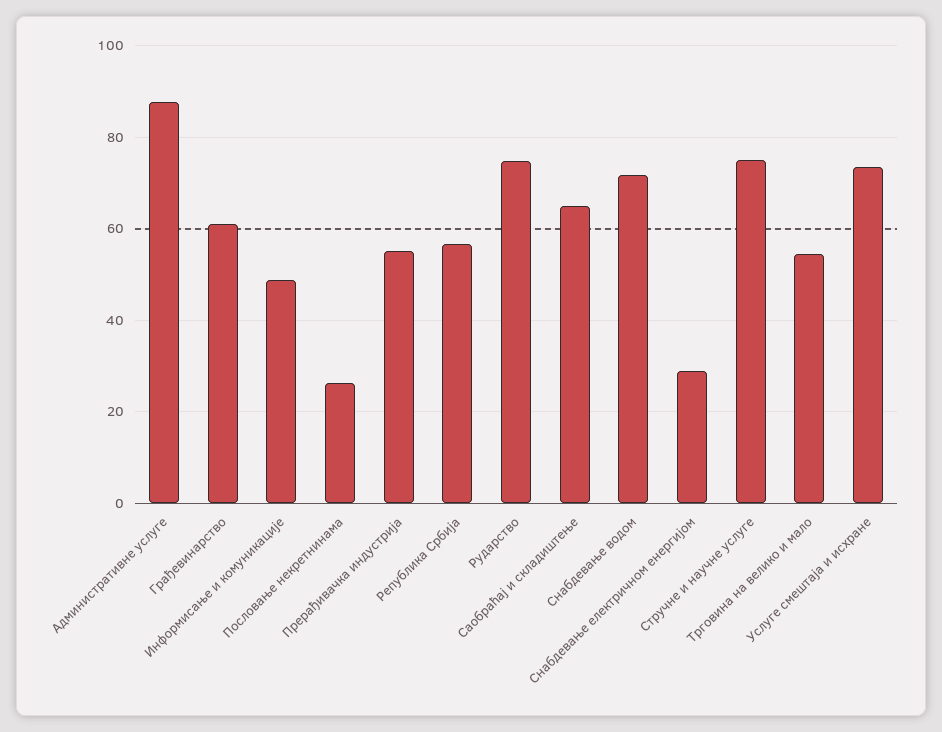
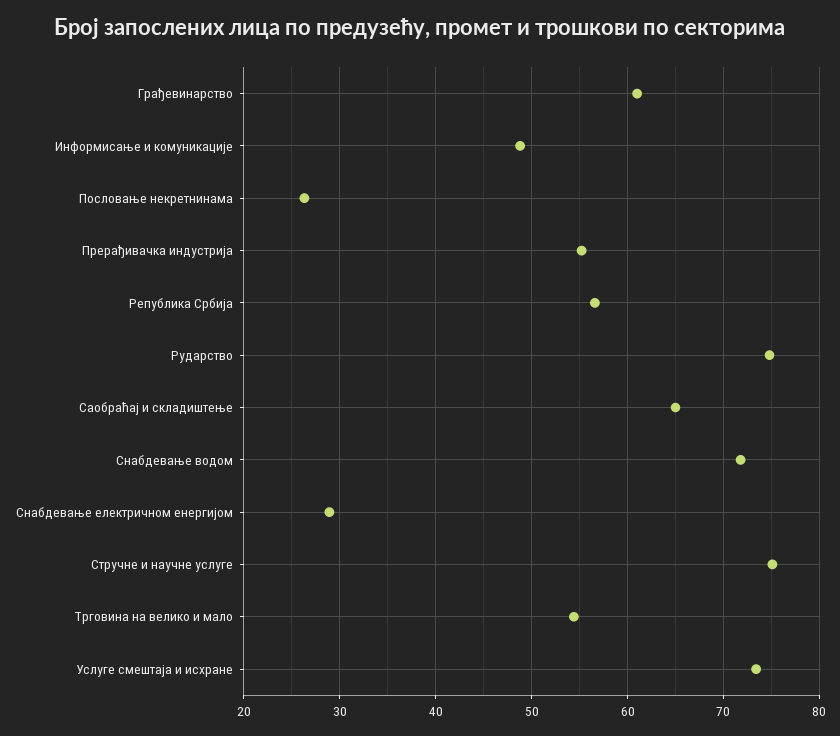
  {
-   "Административне услуге": 88,
    "Грађевинарство": 61,
    "Информисање и комуникације": 49,
    "Пословање некретнинама": 26,
    "Прерађивачка индустрија": 55,
    "Република Србија": 57,
    "Рударство": 75,
    "Саобраћај и складиштење": 65,
    "Снабдевање водом": 72,
    "Снабдевање електричном енергијом": 29,
    "Стручне и научне услуге": 75,
    "Трговина на велико и мало": 54,
    "Услуге смештаја и исхране": 73
  }

